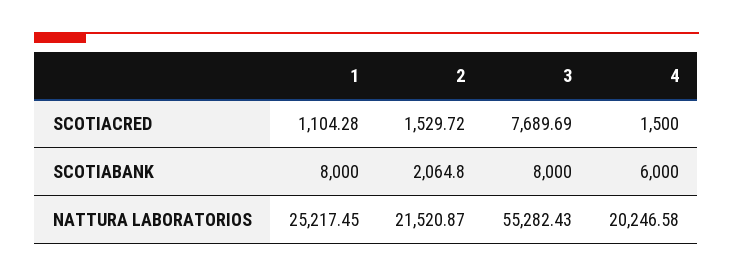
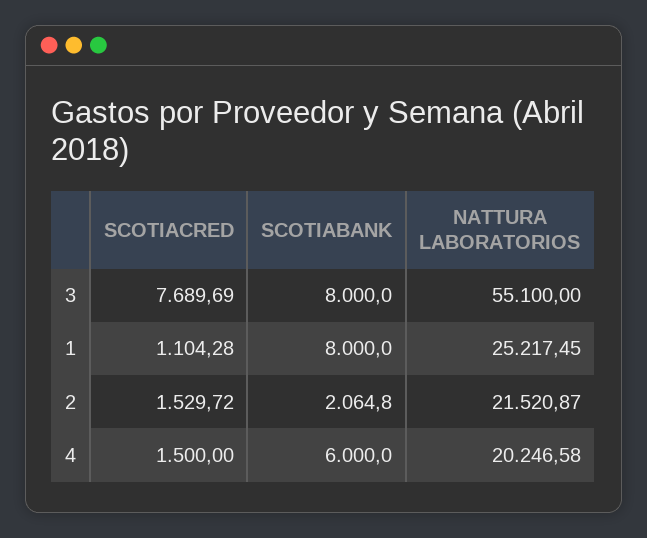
  {
    "1": {
      "SCOTIACRED": 1104.28,
      "SCOTIABANK": 8000,
      "NATTURA LABORATORIOS": 25217.45
    },
    "2": {
      "SCOTIACRED": 1529.72,
      "SCOTIABANK": 2064.8,
      "NATTURA LABORATORIOS": 21520.87
    },
    "3": {
      "SCOTIACRED": 7689.69,
      "SCOTIABANK": 8000,
-     "NATTURA LABORATORIOS": 55282.43
+     "NATTURA LABORATORIOS": 55100
    },
    "4": {
      "SCOTIACRED": 1500,
      "SCOTIABANK": 6000,
      "NATTURA LABORATORIOS": 20246.58
    }
  }

